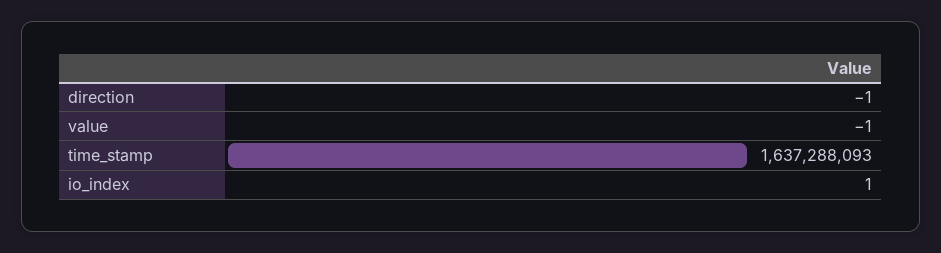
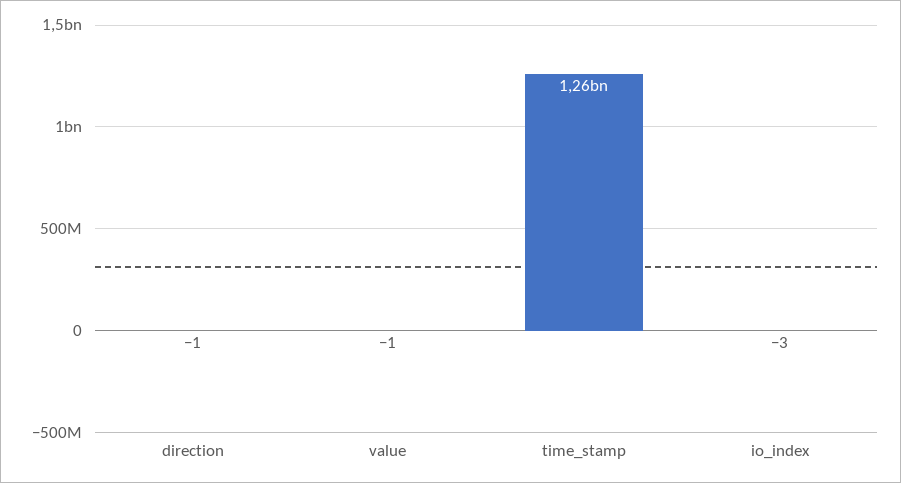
  {
    "direction": -1,
    "value": -1,
-   "time_stamp": 1637288093,
+   "time_stamp": 1260000000,
-   "io_index": 1
+   "io_index": -3
  }

